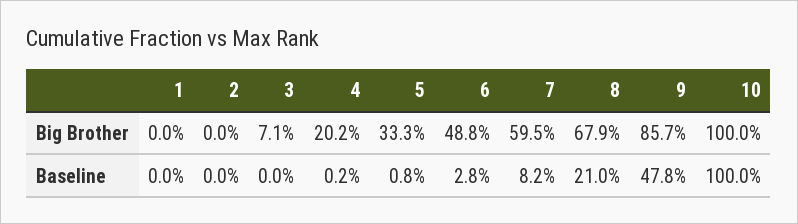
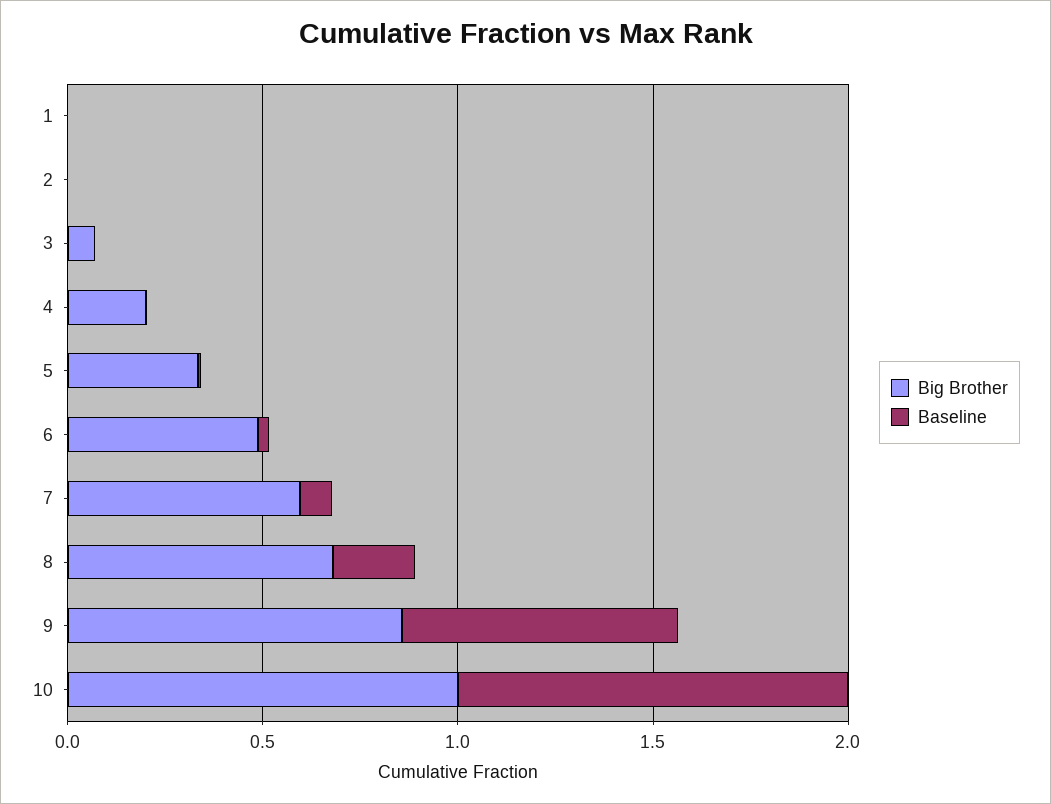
  {
    "Big Brother": {
      "1": 0,
      "2": 0,
      "3": 0.071,
      "4": 0.202,
      "5": 0.333,
      "6": 0.488,
      "7": 0.595,
      "8": 0.679,
      "9": 0.857,
      "10": 1
    },
    "Baseline": {
      "1": 0,
      "2": 0,
      "3": 0,
      "4": 0.002,
      "5": 0.008,
      "6": 0.028,
      "7": 0.082,
      "8": 0.21,
-     "9": 0.478,
+     "9": 0.7,
      "10": 1
    }
  }

